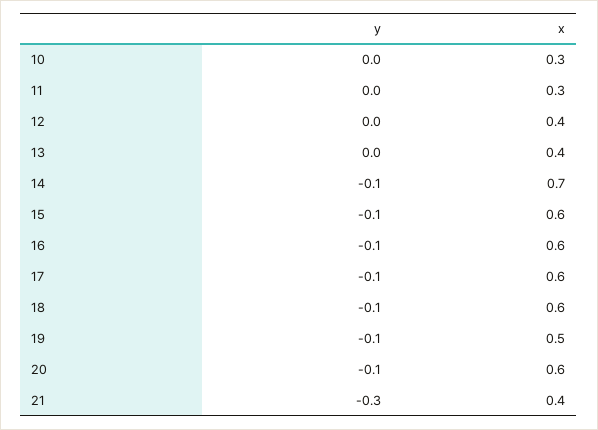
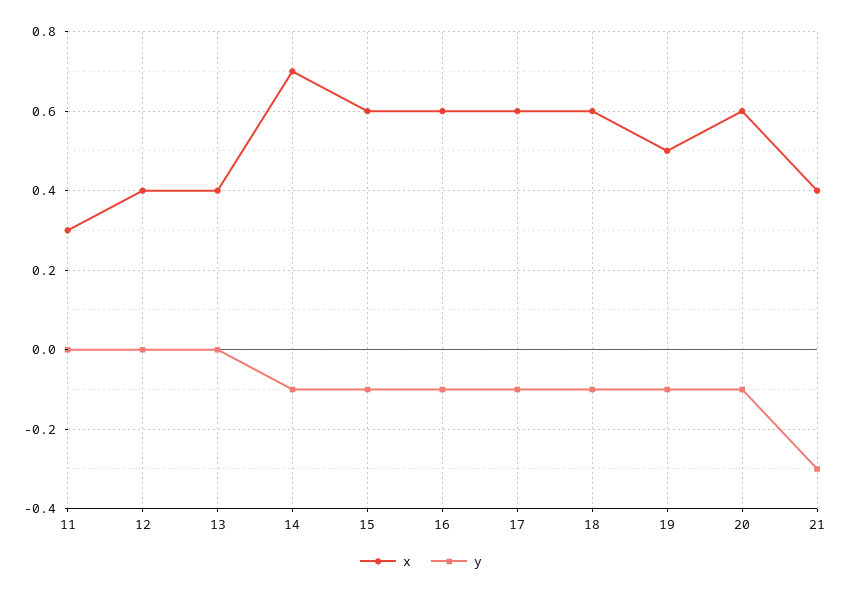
  {
    "y": {
-     "10": 0,
      "11": 0,
      "12": 0,
      "13": 0,
      "14": -0.1,
      "15": -0.1,
      "16": -0.1,
      "17": -0.1,
      "18": -0.1,
      "19": -0.1,
      "20": -0.1,
      "21": -0.3
    },
    "x": {
-     "10": 0.3,
      "11": 0.3,
      "12": 0.4,
      "13": 0.4,
      "14": 0.7,
      "15": 0.6,
      "16": 0.6,
      "17": 0.6,
      "18": 0.6,
      "19": 0.5,
      "20": 0.6,
      "21": 0.4
    }
  }

